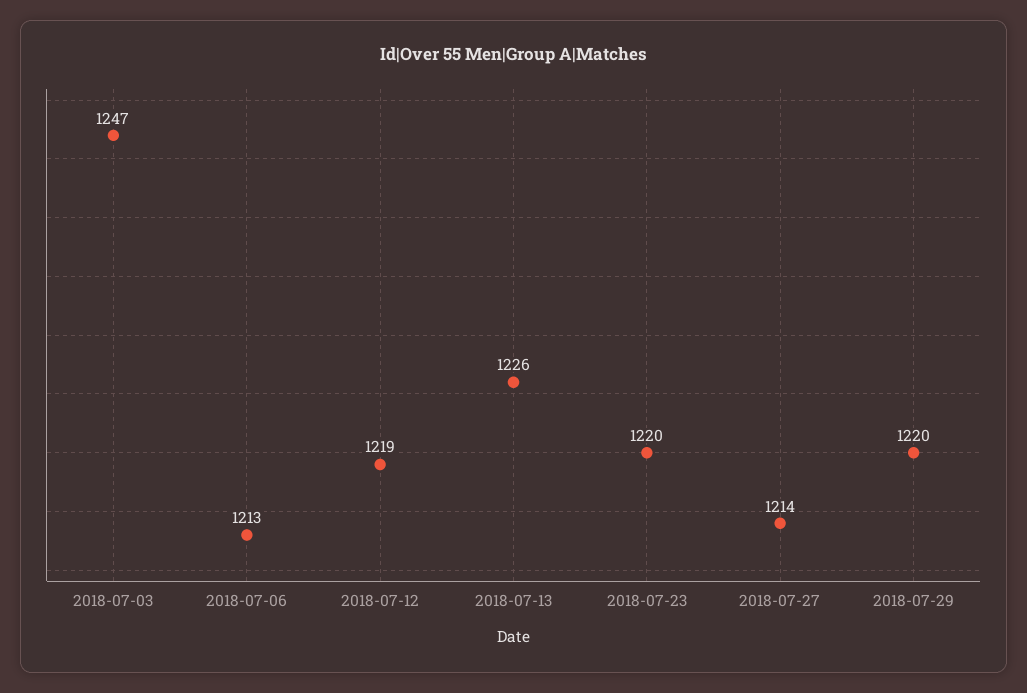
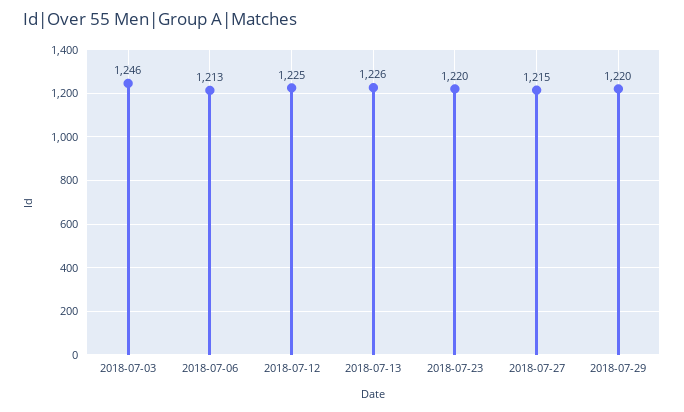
  {
-   "2018-07-03": 1247,
+   "2018-07-03": 1246,
    "2018-07-06": 1213,
-   "2018-07-12": 1219,
+   "2018-07-12": 1225,
    "2018-07-13": 1226,
    "2018-07-23": 1220,
-   "2018-07-27": 1214,
+   "2018-07-27": 1215,
    "2018-07-29": 1220
  }

